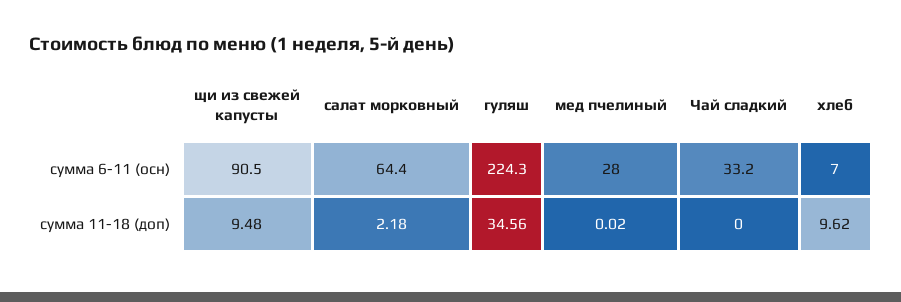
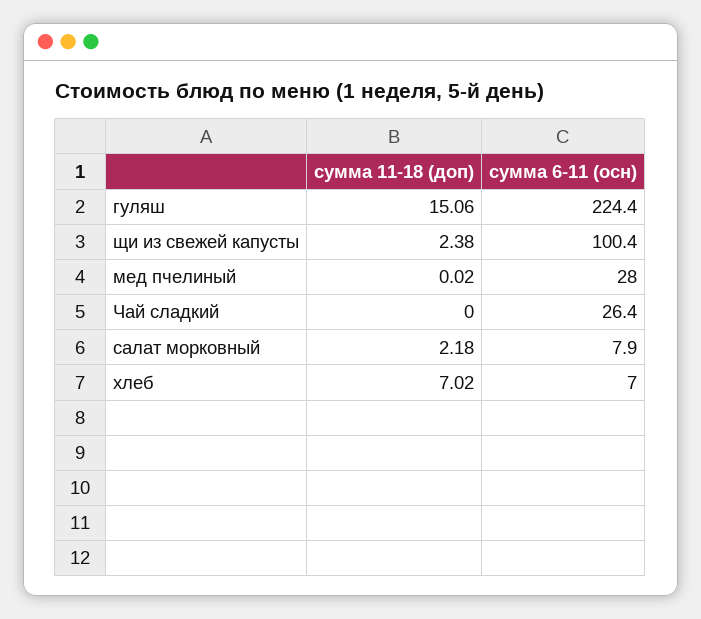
  {
    "щи из свежей капусты": {
-     "сумма 6-11 (осн)": 90.5,
+     "сумма 6-11 (осн)": 100.4,
-     "сумма 11-18 (доп)": 9.48
+     "сумма 11-18 (доп)": 2.38
    },
    "салат морковный": {
-     "сумма 6-11 (осн)": 64.4,
+     "сумма 6-11 (осн)": 7.9,
      "сумма 11-18 (доп)": 2.18
    },
    "гуляш": {
-     "сумма 6-11 (осн)": 224.3,
+     "сумма 6-11 (осн)": 224.4,
-     "сумма 11-18 (доп)": 34.56
+     "сумма 11-18 (доп)": 15.06
    },
    "мед пчелиный": {
      "сумма 6-11 (осн)": 28,
      "сумма 11-18 (доп)": 0.02
    },
    "Чай сладкий": {
-     "сумма 6-11 (осн)": 33.2,
+     "сумма 6-11 (осн)": 26.4,
      "сумма 11-18 (доп)": 0
    },
    "хлеб": {
      "сумма 6-11 (осн)": 7,
-     "сумма 11-18 (доп)": 9.62
+     "сумма 11-18 (доп)": 7.02
    }
  }

